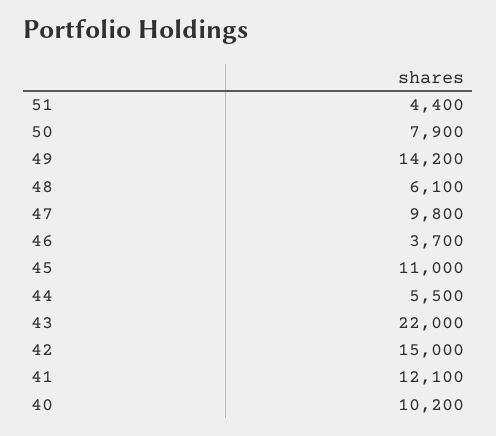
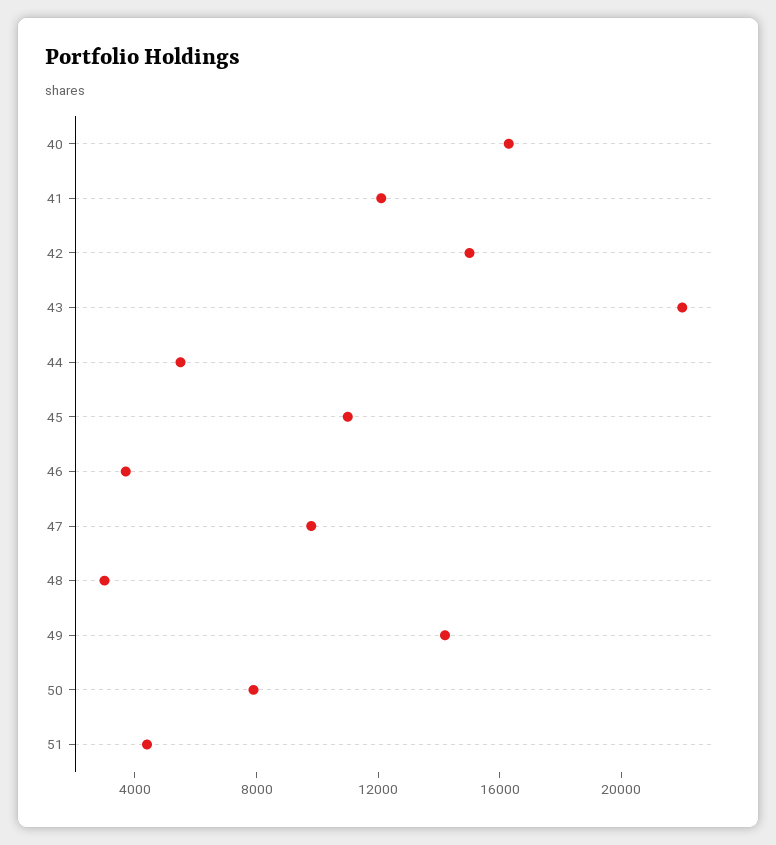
  {
    "51": 4400,
    "50": 7900,
    "49": 14200,
-   "48": 6100,
+   "48": 3000,
    "47": 9800,
    "46": 3700,
    "45": 11000,
    "44": 5500,
    "43": 22000,
    "42": 15000,
    "41": 12100,
-   "40": 10200
+   "40": 16000
  }

